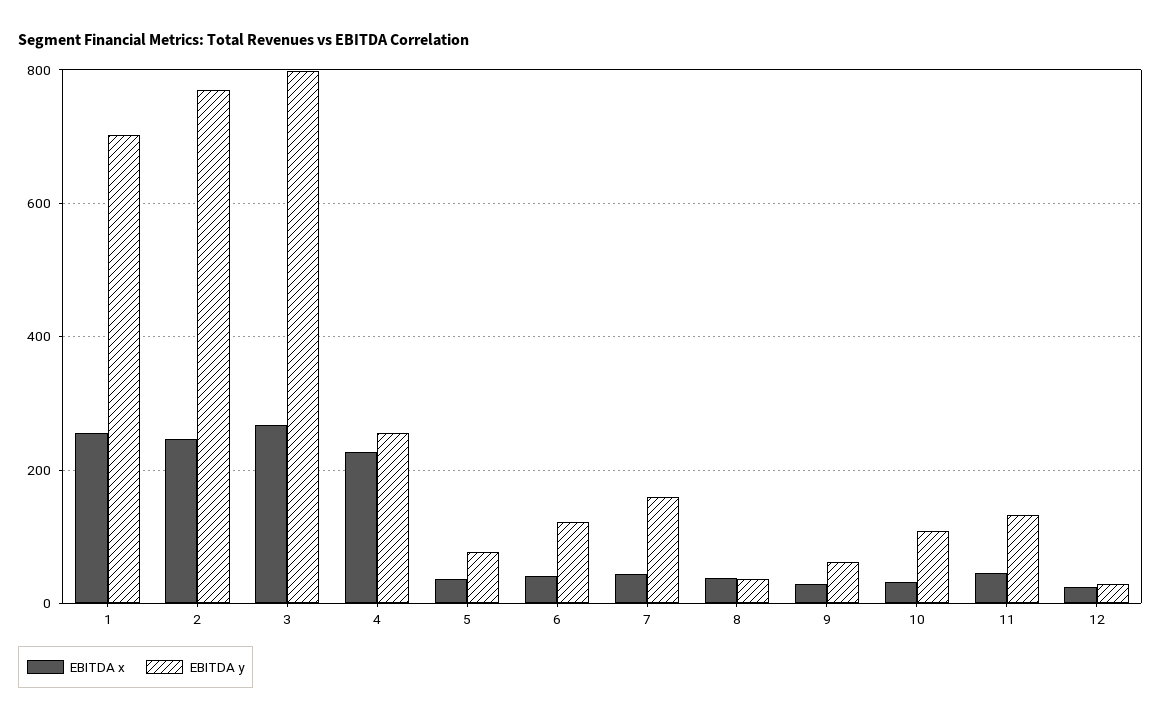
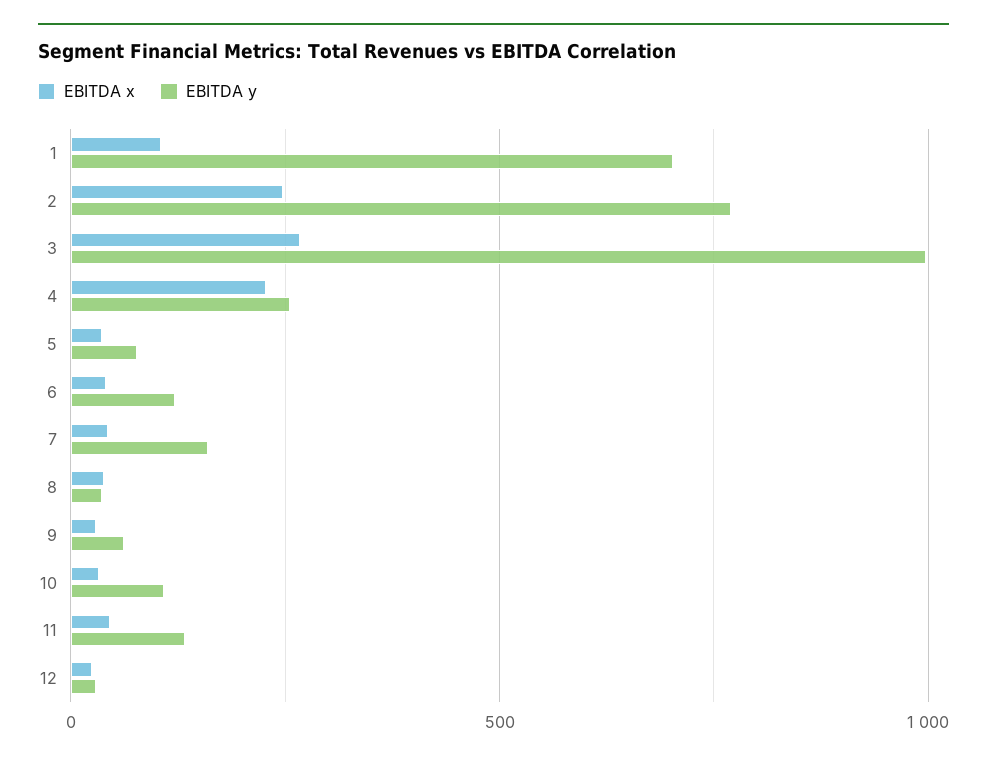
  {
    "EBITDA x": {
-     "1": 260,
+     "1": 100,
      "2": 240,
      "3": 260,
      "4": 220,
      "5": 40,
      "6": 40,
      "7": 40,
      "8": 40,
      "9": 20,
      "10": 40,
      "11": 40,
      "12": 20
    },
    "EBITDA y": {
      "1": 700,
      "2": 760,
-     "3": 800,
+     "3": 1000,
      "4": 260,
      "5": 80,
      "6": 120,
      "7": 160,
      "8": 40,
      "9": 60,
      "10": 100,
      "11": 140,
      "12": 20
    }
  }

